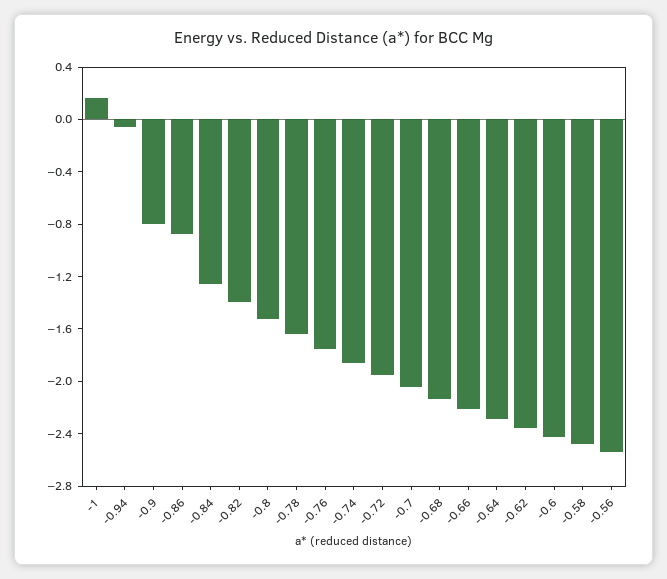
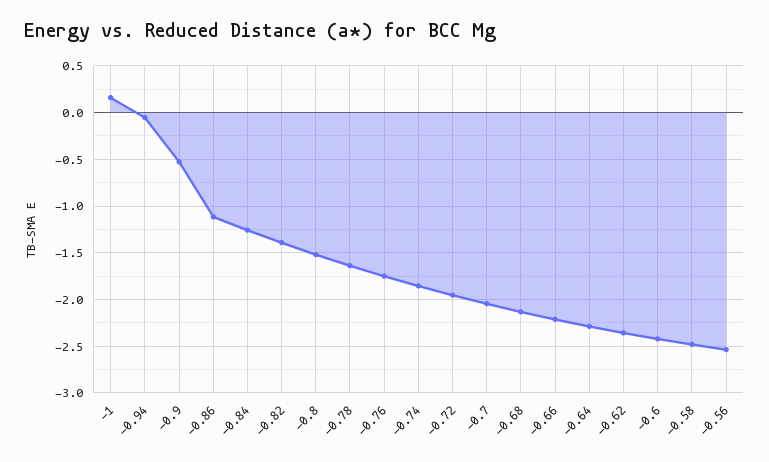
  {
    "-1": 0.2,
    "-0.94": -0.1,
-   "-0.9": -0.8,
+   "-0.9": -0.5,
-   "-0.86": -0.9,
+   "-0.86": -1.1,
    "-0.84": -1.3,
    "-0.82": -1.4,
    "-0.8": -1.5,
    "-0.78": -1.6,
    "-0.76": -1.8,
    "-0.74": -1.9,
    "-0.72": -2,
    "-0.7": -2,
    "-0.68": -2.1,
    "-0.66": -2.2,
    "-0.64": -2.3,
    "-0.62": -2.4,
    "-0.6": -2.4,
    "-0.58": -2.5,
    "-0.56": -2.5
  }

